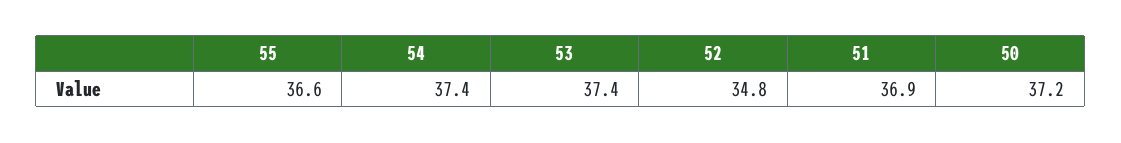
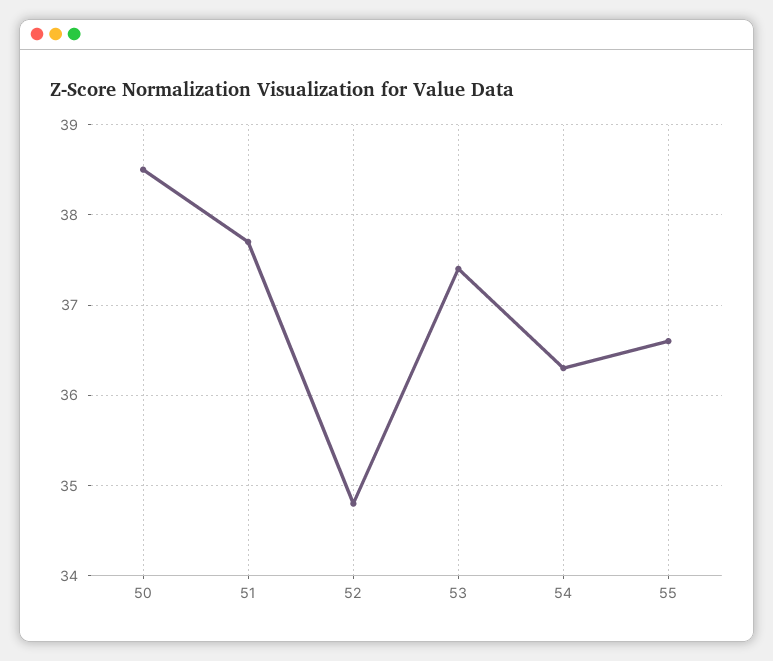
  {
    "55": 36.6,
-   "54": 37.4,
+   "54": 36.3,
    "53": 37.4,
    "52": 34.8,
-   "51": 36.9,
+   "51": 37.7,
-   "50": 37.2
+   "50": 38.5
  }

